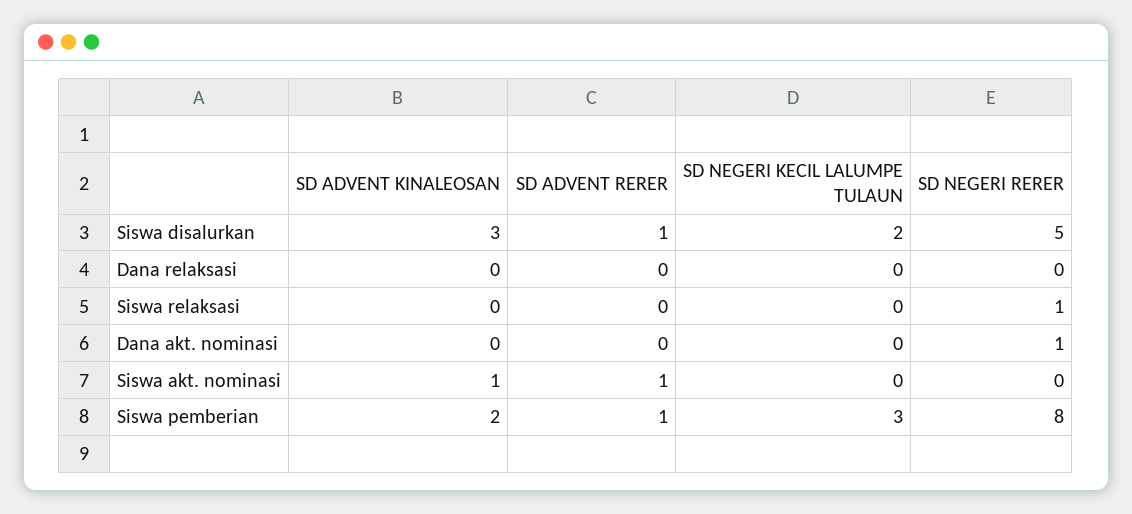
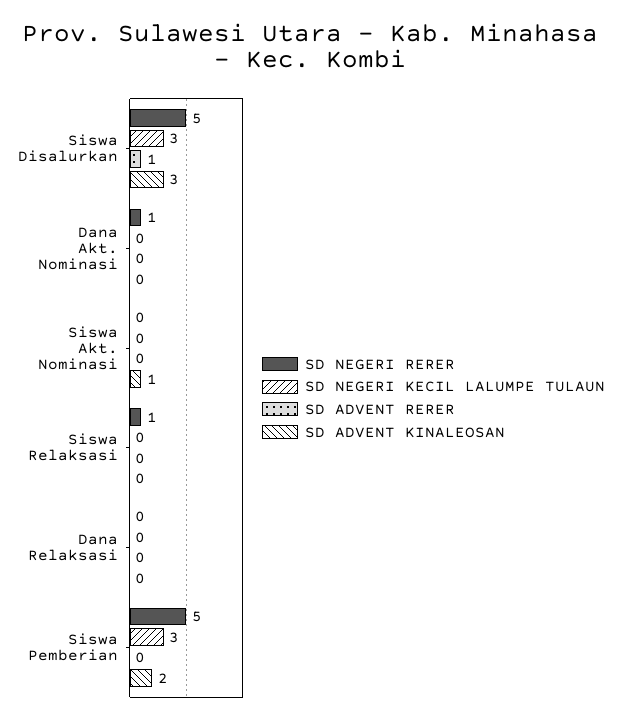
  {
    "SD ADVENT KINALEOSAN": {
      "Siswa disalurkan": 3,
      "Dana relaksasi": 0,
      "Siswa relaksasi": 0,
      "Dana akt. nominasi": 0,
      "Siswa akt. nominasi": 1,
      "Siswa pemberian": 2
    },
    "SD ADVENT RERER": {
      "Siswa disalurkan": 1,
      "Dana relaksasi": 0,
      "Siswa relaksasi": 0,
      "Dana akt. nominasi": 0,
-     "Siswa akt. nominasi": 1,
+     "Siswa akt. nominasi": 0,
-     "Siswa pemberian": 1
+     "Siswa pemberian": 0
    },
    "SD NEGERI KECIL LALUMPE TULAUN": {
-     "Siswa disalurkan": 2,
+     "Siswa disalurkan": 3,
      "Dana relaksasi": 0,
      "Siswa relaksasi": 0,
      "Dana akt. nominasi": 0,
      "Siswa akt. nominasi": 0,
      "Siswa pemberian": 3
    },
    "SD NEGERI RERER": {
      "Siswa disalurkan": 5,
      "Dana relaksasi": 0,
      "Siswa relaksasi": 1,
      "Dana akt. nominasi": 1,
      "Siswa akt. nominasi": 0,
-     "Siswa pemberian": 8
+     "Siswa pemberian": 5
    }
  }

